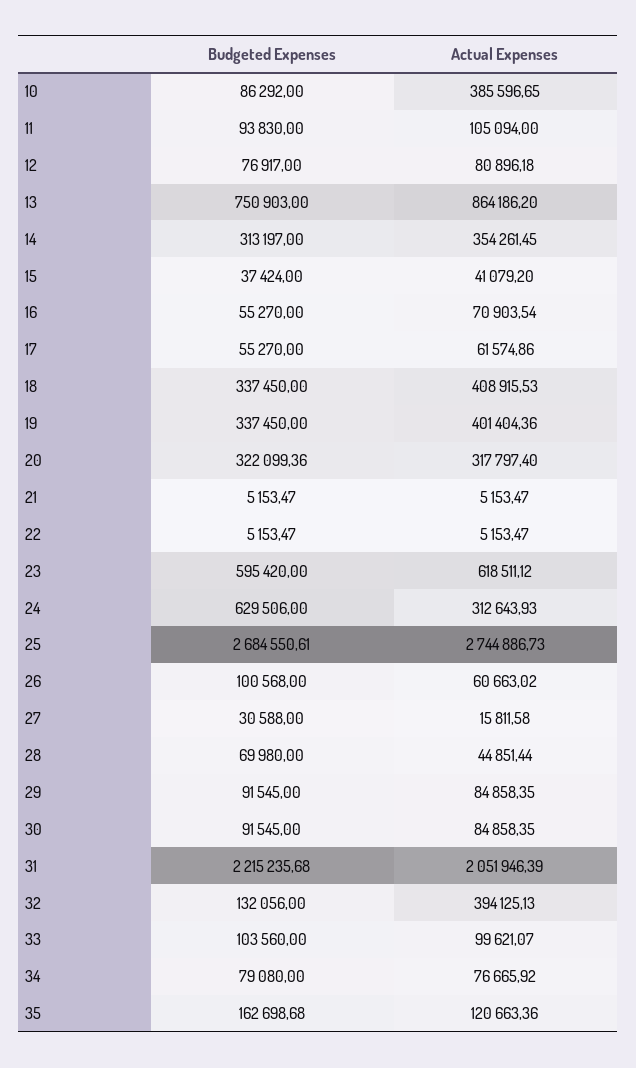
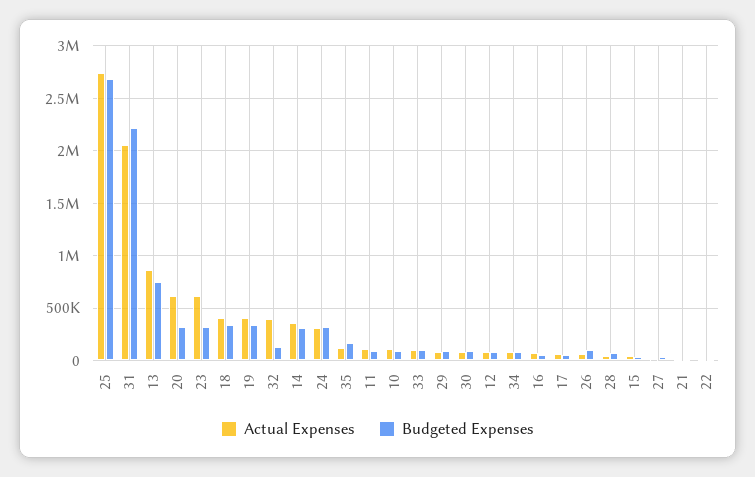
  {
    "Budgeted Expenses": {
      "10": 86292,
      "11": 93830,
      "12": 76917,
      "13": 750903,
      "14": 313197,
      "15": 37424,
      "16": 55270,
      "17": 55270,
      "18": 337450,
      "19": 337450,
      "20": 322099.36,
      "21": 5153.47,
      "22": 5153.47,
-     "23": 595420,
+     "23": 300000,
-     "24": 629506,
+     "24": 300000,
      "25": 2684550.61,
      "26": 100568,
      "27": 30588,
      "28": 69980,
      "29": 91545,
      "30": 91545,
      "31": 2215235.68,
      "32": 132056,
      "33": 103560,
      "34": 79080,
      "35": 162698.68
    },
    "Actual Expenses": {
-     "10": 385596.65,
+     "10": 100000,
      "11": 105094,
      "12": 80896.18,
      "13": 864186.2,
      "14": 354261.45,
      "15": 41079.2,
      "16": 70903.54,
      "17": 61574.86,
      "18": 408915.53,
      "19": 401404.36,
-     "20": 317797.4,
+     "20": 600000,
      "21": 5153.47,
      "22": 5153.47,
      "23": 618511.12,
      "24": 312643.93,
      "25": 2744886.73,
      "26": 60663.02,
      "27": 15811.58,
      "28": 44851.44,
      "29": 84858.35,
      "30": 84858.35,
      "31": 2051946.39,
      "32": 394125.13,
      "33": 99621.07,
      "34": 76665.92,
      "35": 120663.36
    }
  }

